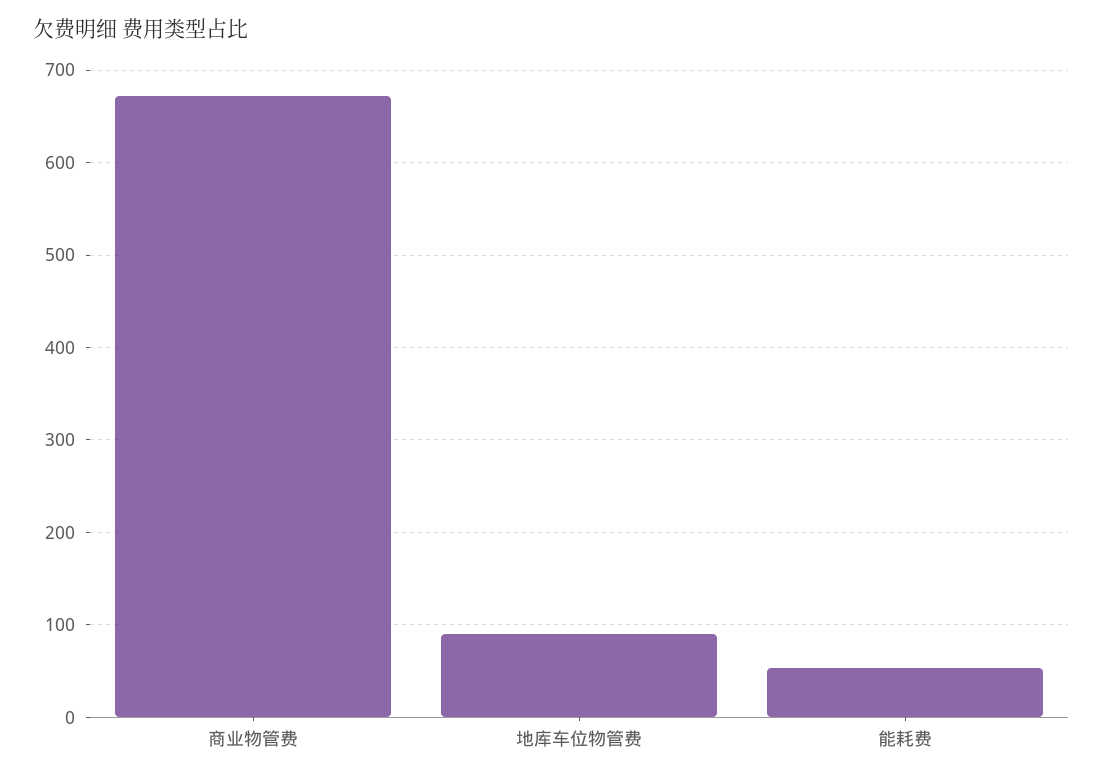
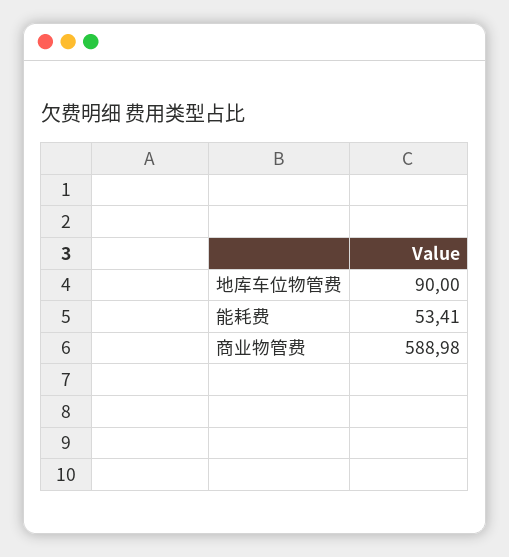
  {
-   "商业物管费": 670,
+   "商业物管费": 588.98,
    "地库车位物管费": 90,
    "能耗费": 53.41
  }

